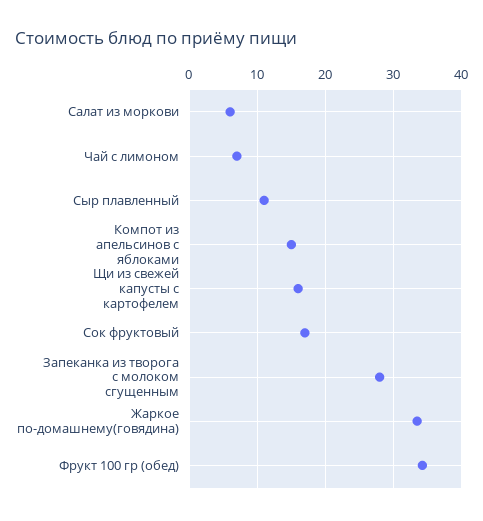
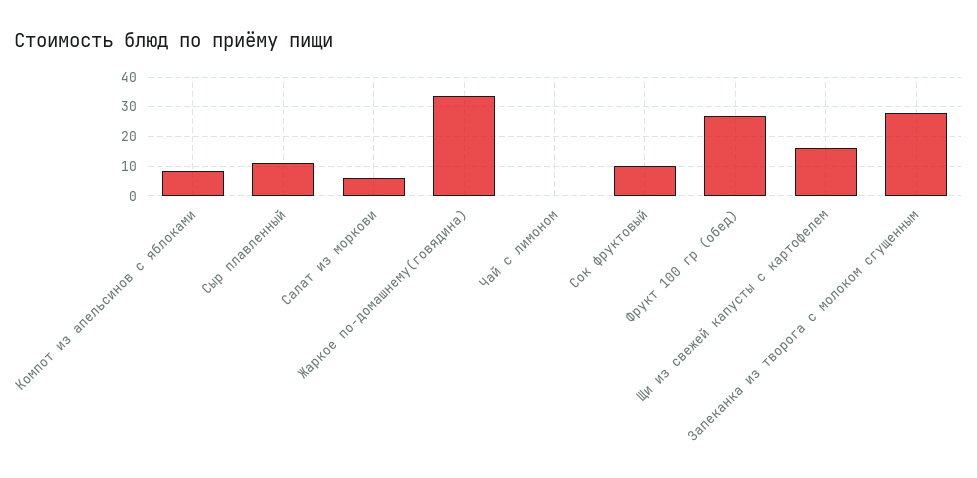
  {
    "Салат из моркови": 6,
-   "Чай с лимоном": 7,
+   "Чай с лимоном": 0,
    "Сыр плавленный": 11,
-   "Компот из апельсинов с яблоками": 15,
+   "Компот из апельсинов с яблоками": 7.5,
    "Щи из свежей капусты с картофелем": 16,
-   "Сок фруктовый": 17,
+   "Сок фруктовый": 10,
    "Запеканка из творога с молоком сгущенным": 28,
    "Жаркое по-домашнему(говядина)": 34,
-   "Фрукт 100 гр (обед)": 34
+   "Фрукт 100 гр (обед)": 27.5
  }

